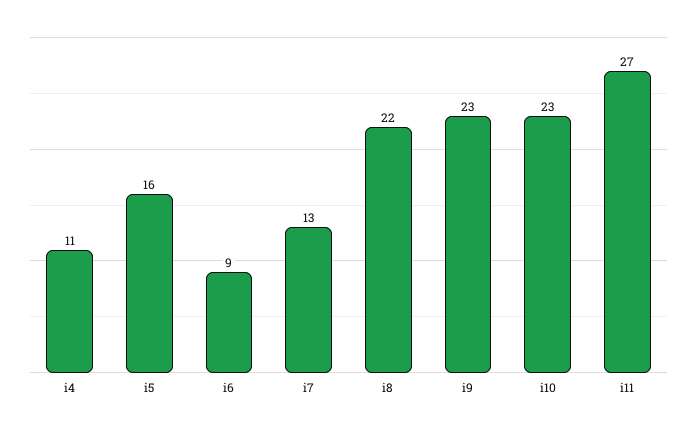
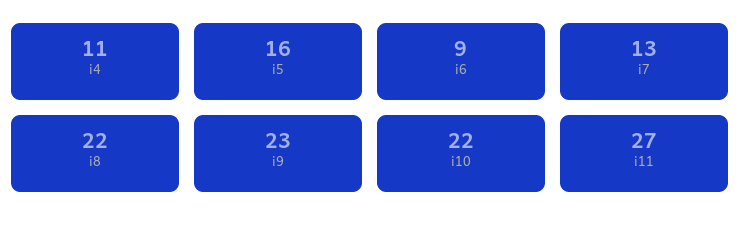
  {
    "i4": 11,
    "i5": 16,
    "i6": 9,
    "i7": 13,
    "i8": 22,
    "i9": 23,
-   "i10": 23,
+   "i10": 22,
    "i11": 27
  }

